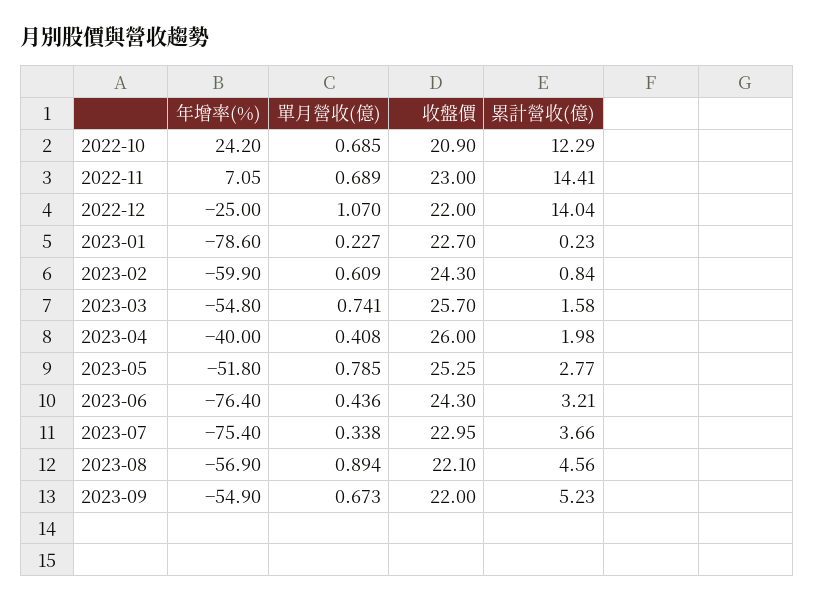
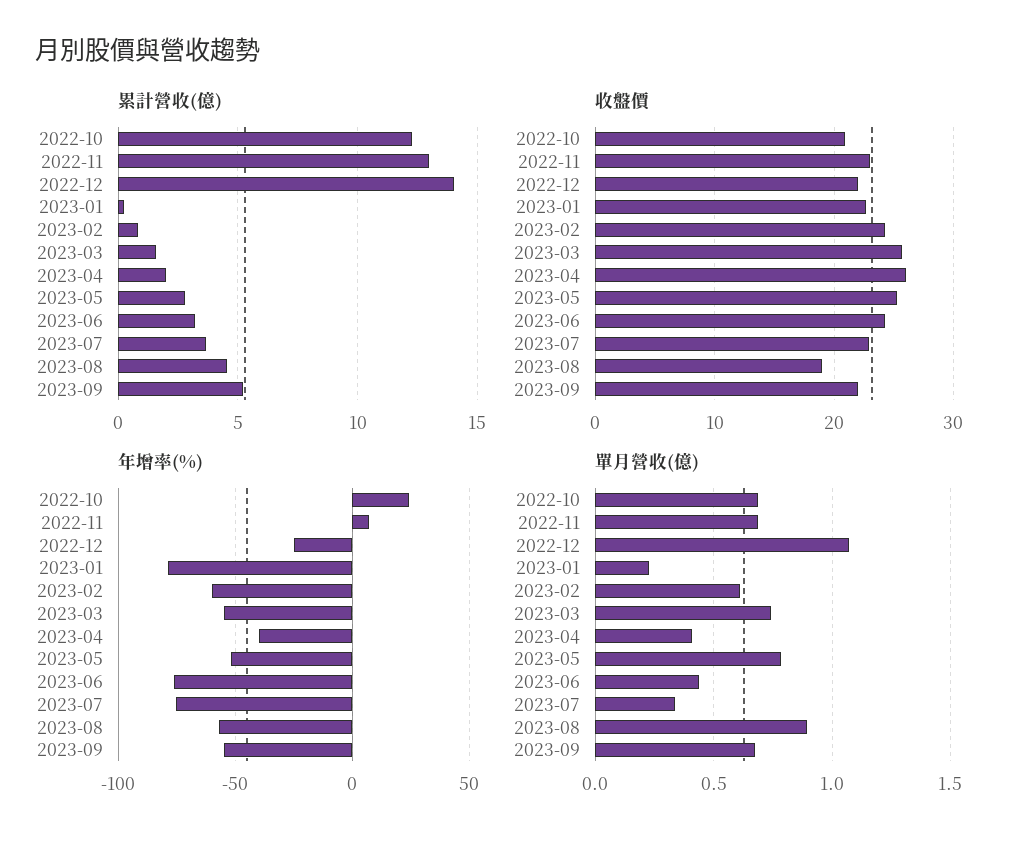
  {
    "年增率(%)": {
      "2022-10": 24.2,
      "2022-11": 7.05,
      "2022-12": -25,
      "2023-01": -78.6,
      "2023-02": -59.9,
      "2023-03": -54.8,
      "2023-04": -40,
      "2023-05": -51.8,
      "2023-06": -76.4,
      "2023-07": -75.4,
      "2023-08": -56.9,
      "2023-09": -54.9
    },
    "單月營收(億)": {
      "2022-10": 0.685,
      "2022-11": 0.689,
      "2022-12": 1.07,
      "2023-01": 0.227,
      "2023-02": 0.609,
      "2023-03": 0.741,
      "2023-04": 0.408,
      "2023-05": 0.785,
      "2023-06": 0.436,
      "2023-07": 0.338,
      "2023-08": 0.894,
      "2023-09": 0.673
    },
    "收盤價": {
      "2022-10": 20.9,
      "2022-11": 23,
      "2022-12": 22,
      "2023-01": 22.7,
      "2023-02": 24.3,
      "2023-03": 25.7,
      "2023-04": 26,
      "2023-05": 25.25,
      "2023-06": 24.3,
      "2023-07": 22.95,
-     "2023-08": 22.1,
+     "2023-08": 19,
      "2023-09": 22
    },
    "累計營收(億)": {
      "2022-10": 12.29,
-     "2022-11": 14.41,
+     "2022-11": 13,
      "2022-12": 14.04,
      "2023-01": 0.23,
      "2023-02": 0.84,
      "2023-03": 1.58,
      "2023-04": 1.98,
      "2023-05": 2.77,
      "2023-06": 3.21,
      "2023-07": 3.66,
      "2023-08": 4.56,
      "2023-09": 5.23
    }
  }

